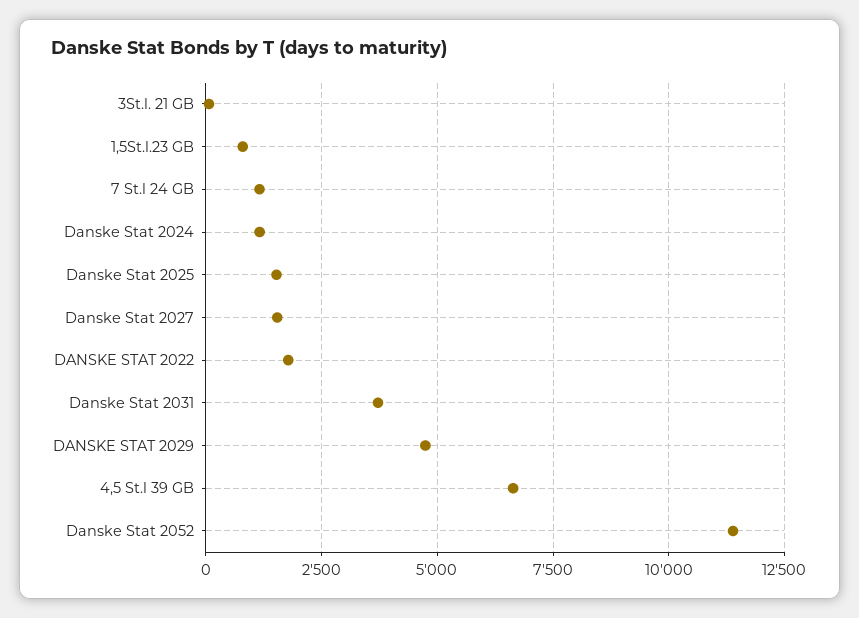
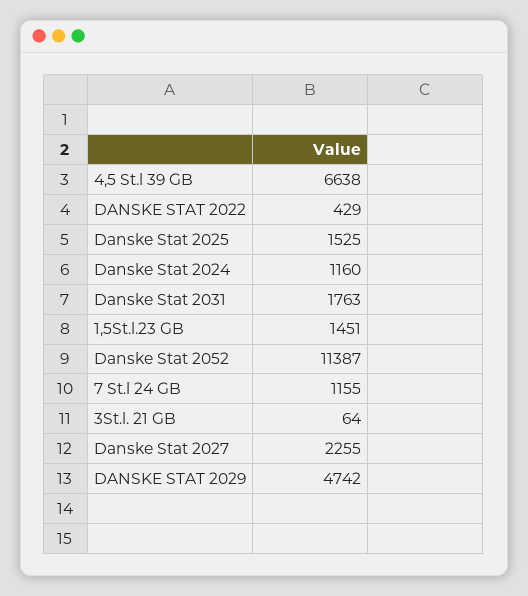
  {
    "3St.l. 21 GB": 64,
-   "1,5St.l.23 GB": 750,
+   "1,5St.l.23 GB": 1451,
    "7 St.l 24 GB": 1155,
    "Danske Stat 2024": 1160,
    "Danske Stat 2025": 1525,
-   "Danske Stat 2027": 1500,
+   "Danske Stat 2027": 2255,
-   "DANSKE STAT 2022": 1750,
+   "DANSKE STAT 2022": 429,
-   "Danske Stat 2031": 3750,
+   "Danske Stat 2031": 1763,
    "DANSKE STAT 2029": 4742,
    "4,5 St.l 39 GB": 6638,
    "Danske Stat 2052": 11387
  }

